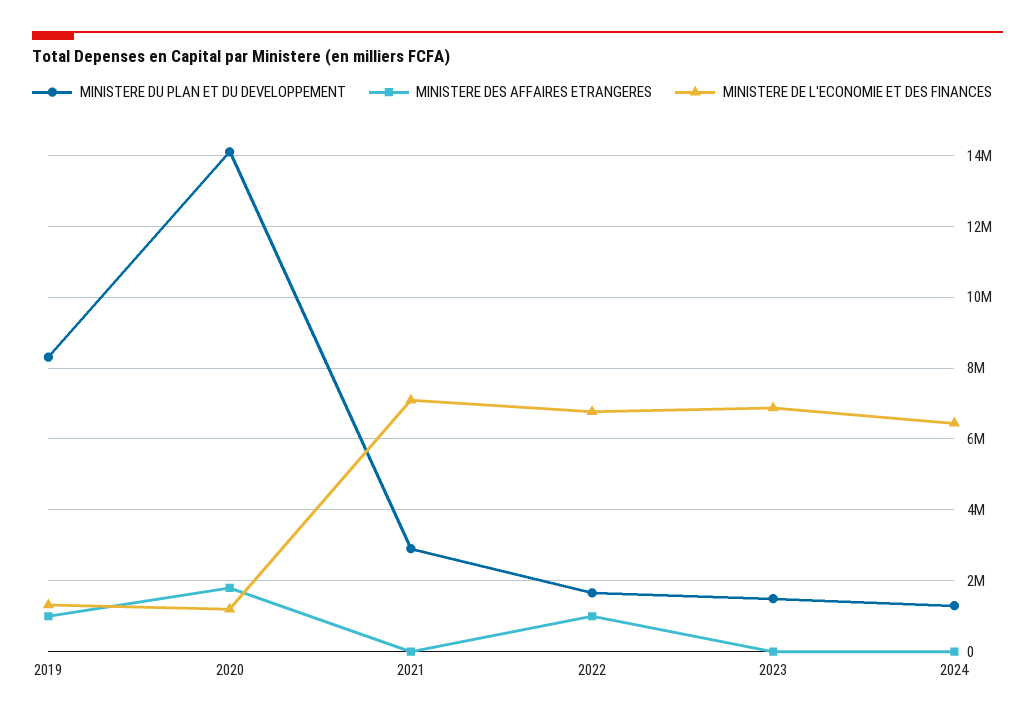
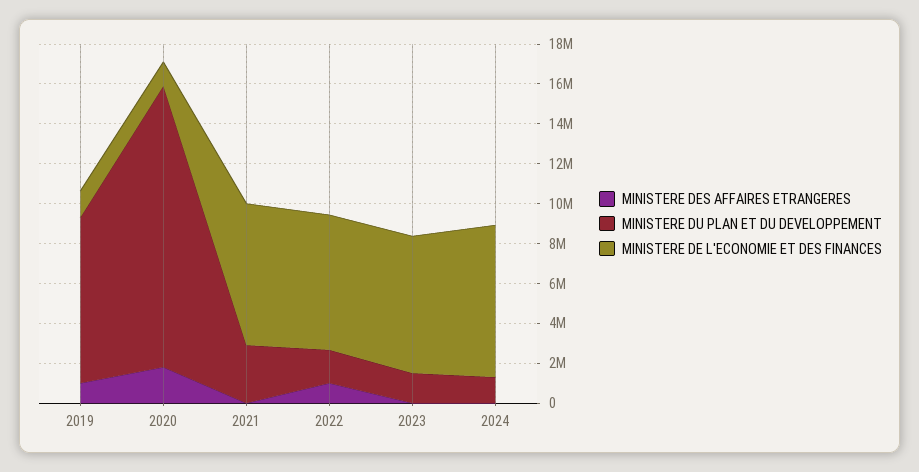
  {
    "MINISTERE DU PLAN ET DU DEVELOPPEMENT": {
      "2019": 8400000,
      "2020": 14200000,
      "2021": 3000000,
      "2022": 1600000,
      "2023": 1600000,
      "2024": 1400000
    },
    "MINISTERE DES AFFAIRES ETRANGERES": {
      "2019": 1000000,
      "2020": 1800000,
      "2021": 0,
      "2022": 1000000,
      "2023": 0,
      "2024": 0
    },
    "MINISTERE DE L'ECONOMIE ET DES FINANCES": {
      "2019": 1400000,
      "2020": 1200000,
      "2021": 7000000,
      "2022": 6800000,
      "2023": 6800000,
-     "2024": 6400000
+     "2024": 7500000
    }
  }

